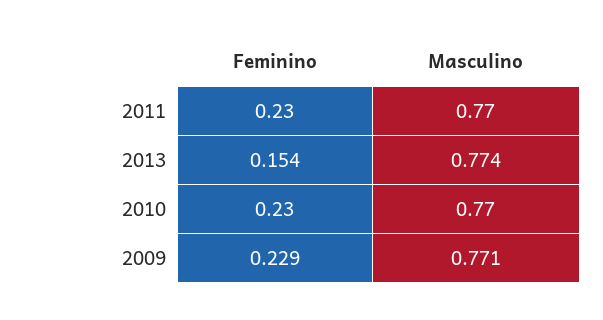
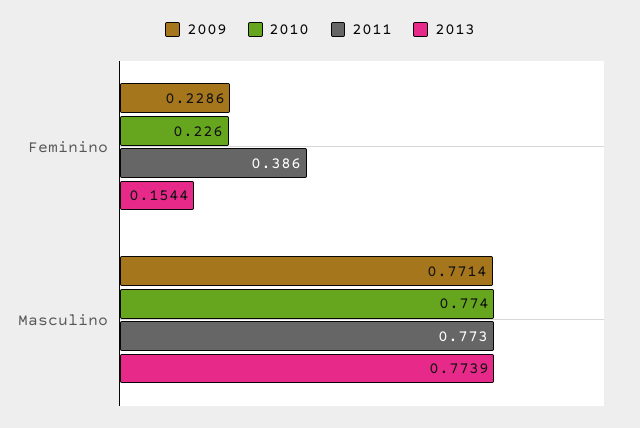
  {
    "2011": {
-     "Feminino": 0.23,
+     "Feminino": 0.386,
      "Masculino": 0.773
    },
    "2013": {
      "Feminino": 0.1544,
      "Masculino": 0.7739
    },
    "2010": {
      "Feminino": 0.226,
      "Masculino": 0.774
    },
    "2009": {
      "Feminino": 0.2286,
      "Masculino": 0.7714
    }
  }

